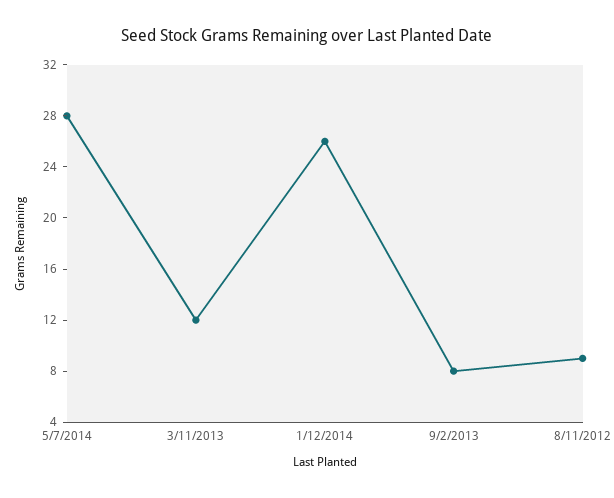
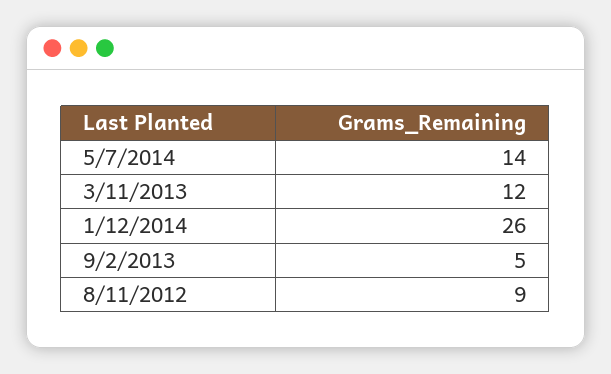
  {
-   "5/7/2014": 28,
+   "5/7/2014": 14,
    "3/11/2013": 12,
    "1/12/2014": 26,
-   "9/2/2013": 8,
+   "9/2/2013": 5,
    "8/11/2012": 9
  }

